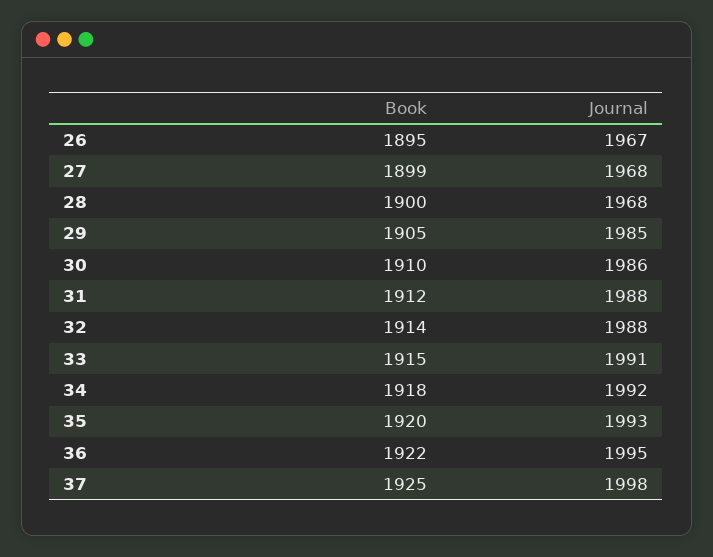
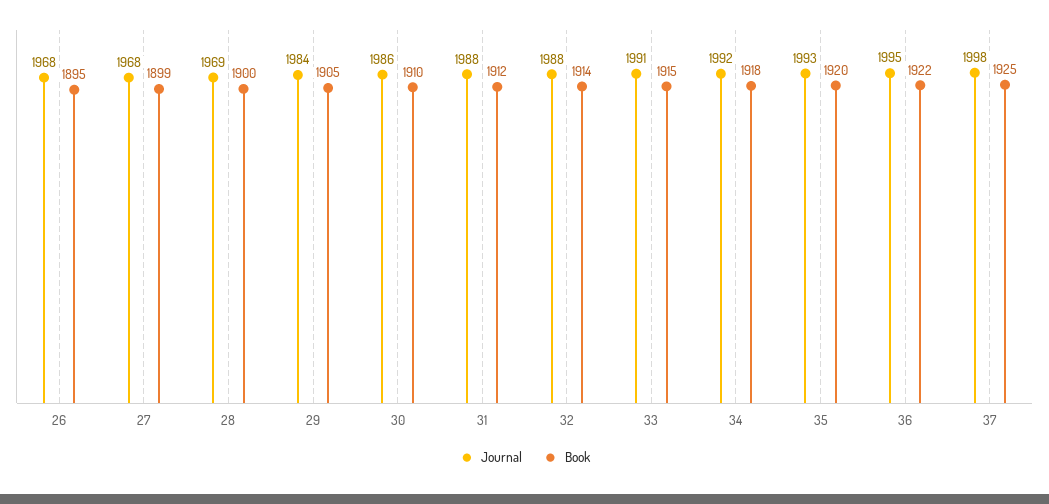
  {
    "Book": {
      "26": 1895,
      "27": 1899,
      "28": 1900,
      "29": 1905,
      "30": 1910,
      "31": 1912,
      "32": 1914,
      "33": 1915,
      "34": 1918,
      "35": 1920,
      "36": 1922,
      "37": 1925
    },
    "Journal": {
-     "26": 1967,
+     "26": 1968,
      "27": 1968,
-     "28": 1968,
+     "28": 1969,
-     "29": 1985,
+     "29": 1984,
      "30": 1986,
      "31": 1988,
      "32": 1988,
      "33": 1991,
      "34": 1992,
      "35": 1993,
      "36": 1995,
      "37": 1998
    }
  }

